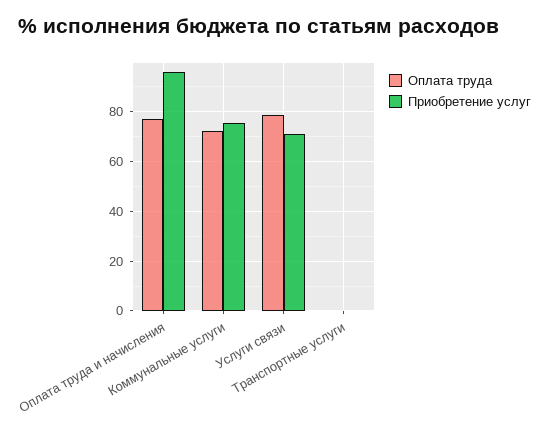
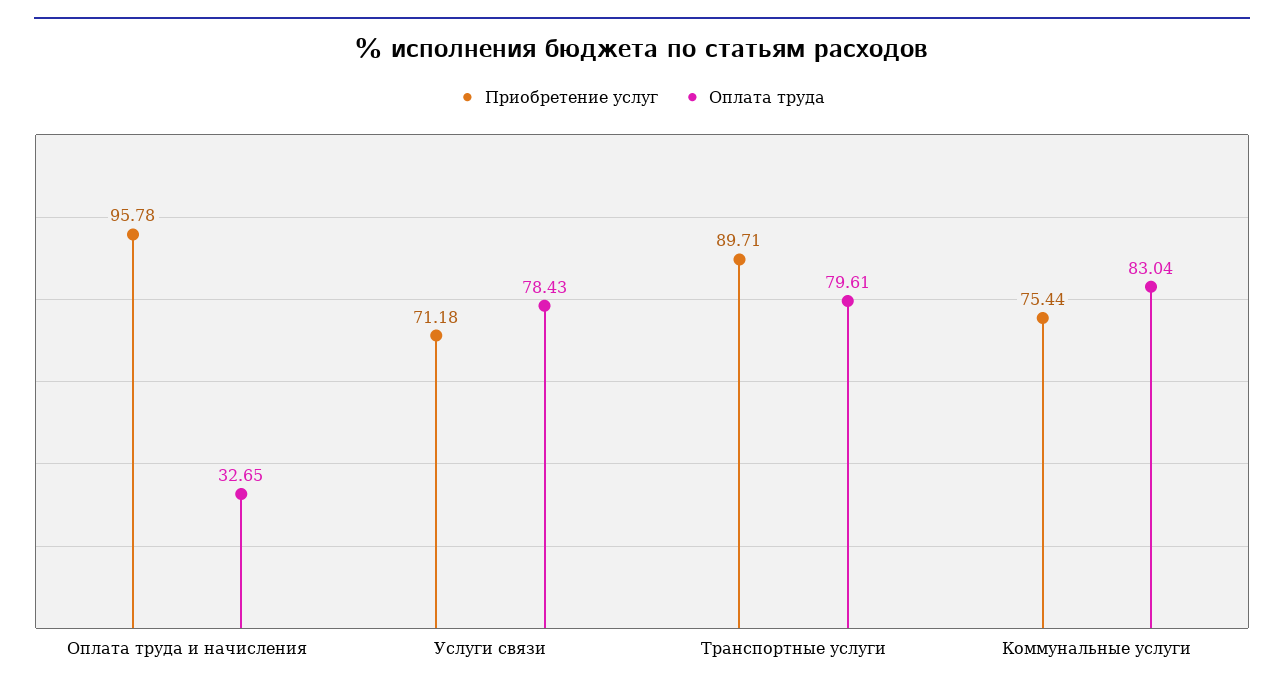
  {
    "Оплата труда": {
-     "Оплата труда и начисления": 77.5,
+     "Оплата труда и начисления": 32.65,
-     "Коммунальные услуги": 72.5,
+     "Коммунальные услуги": 83.04,
      "Услуги связи": 78.43,
-     "Транспортные услуги": 0
+     "Транспортные услуги": 79.61
    },
    "Приобретение услуг": {
      "Оплата труда и начисления": 95.78,
      "Коммунальные услуги": 75.44,
      "Услуги связи": 71.18,
-     "Транспортные услуги": 0
+     "Транспортные услуги": 89.71
    }
  }

